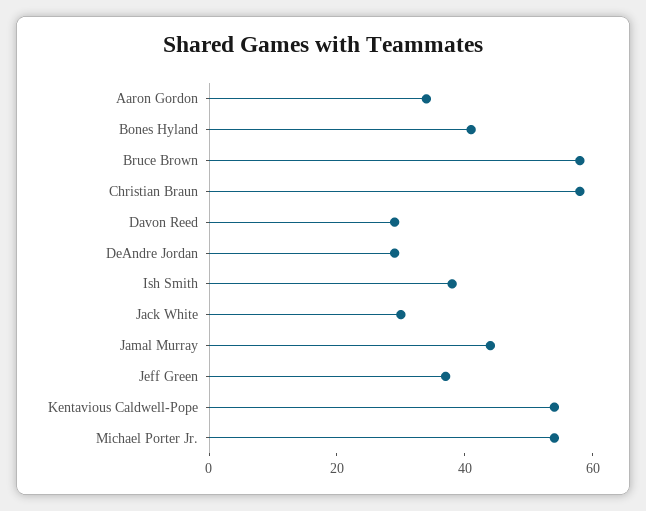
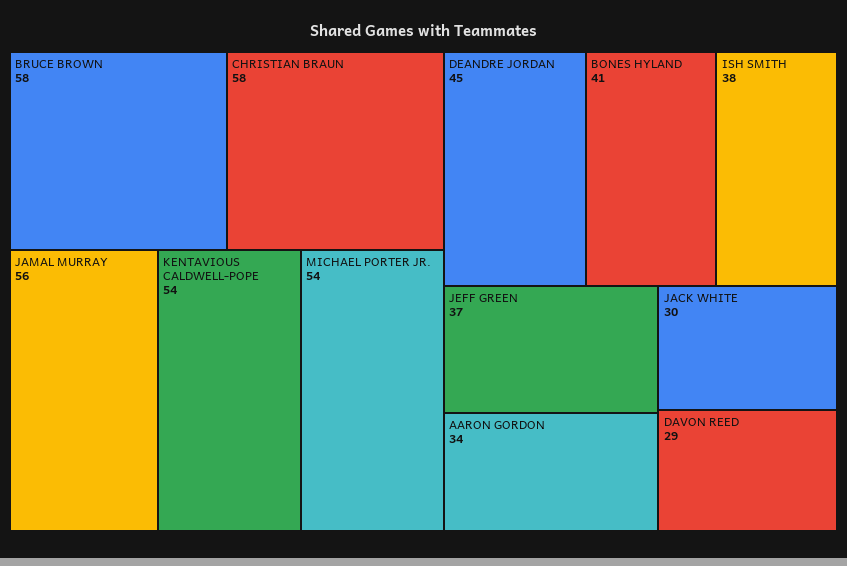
  {
    "Aaron Gordon": 34,
    "Bones Hyland": 41,
    "Bruce Brown": 58,
    "Christian Braun": 58,
    "Davon Reed": 29,
-   "DeAndre Jordan": 30,
+   "DeAndre Jordan": 45,
    "Ish Smith": 38,
    "Jack White": 30,
-   "Jamal Murray": 45,
+   "Jamal Murray": 56,
    "Jeff Green": 37,
    "Kentavious Caldwell-Pope": 54,
    "Michael Porter Jr.": 54
  }

